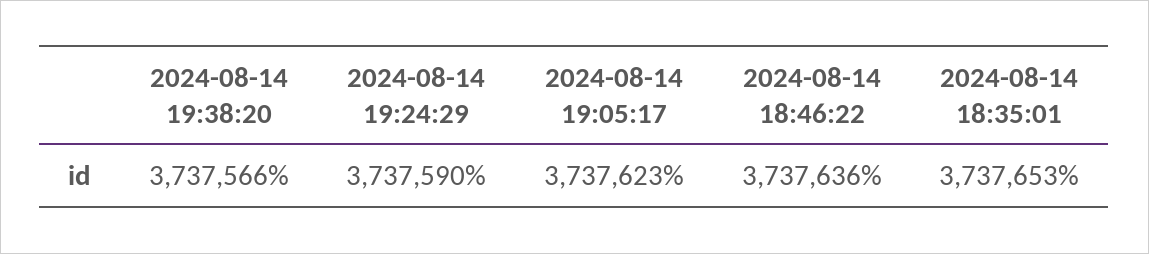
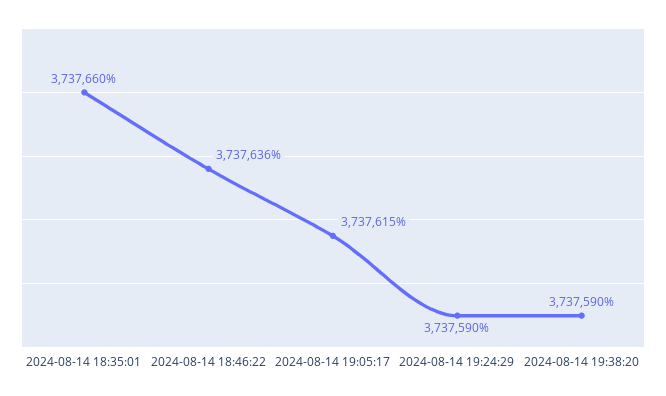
  {
-   "2024-08-14 19:38:20": 3737566,
+   "2024-08-14 19:38:20": 3737590,
    "2024-08-14 19:24:29": 3737590,
-   "2024-08-14 19:05:17": 3737623,
+   "2024-08-14 19:05:17": 3737615,
    "2024-08-14 18:46:22": 3737636,
-   "2024-08-14 18:35:01": 3737653
+   "2024-08-14 18:35:01": 3737660
  }

